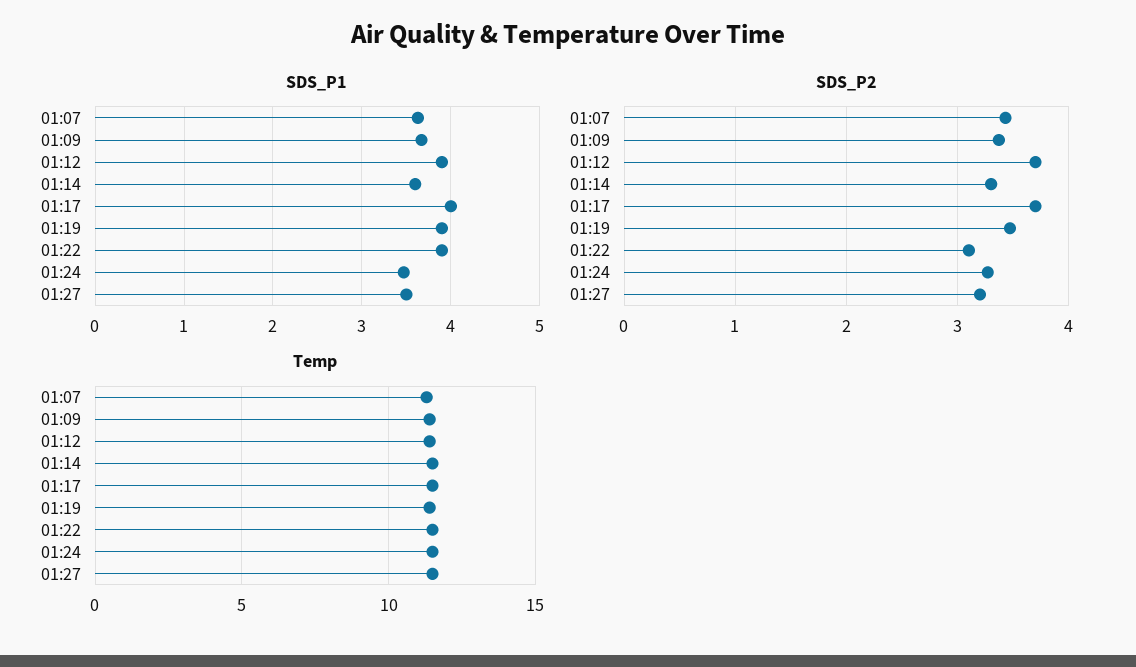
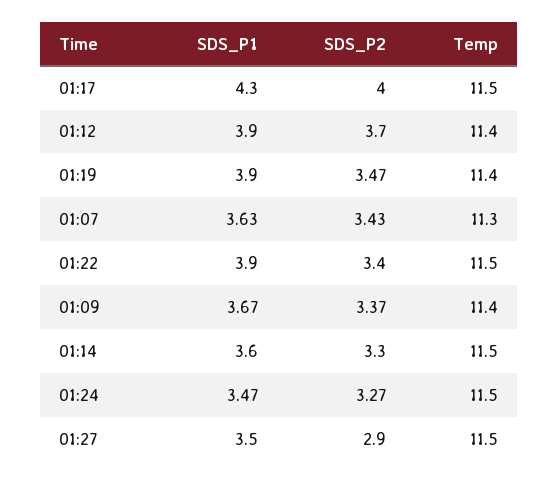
  {
    "SDS_P1": {
      "01:07": 3.63,
      "01:09": 3.67,
      "01:12": 3.9,
      "01:14": 3.6,
-     "01:17": 4,
+     "01:17": 4.3,
      "01:19": 3.9,
      "01:22": 3.9,
      "01:24": 3.47,
      "01:27": 3.5
    },
    "SDS_P2": {
      "01:07": 3.43,
      "01:09": 3.37,
      "01:12": 3.7,
      "01:14": 3.3,
-     "01:17": 3.7,
+     "01:17": 4,
      "01:19": 3.47,
-     "01:22": 3.1,
+     "01:22": 3.4,
      "01:24": 3.27,
-     "01:27": 3.2
+     "01:27": 2.9
    },
    "Temp": {
      "01:07": 11.3,
      "01:09": 11.4,
      "01:12": 11.4,
      "01:14": 11.5,
      "01:17": 11.5,
      "01:19": 11.4,
      "01:22": 11.5,
      "01:24": 11.5,
      "01:27": 11.5
    }
  }

